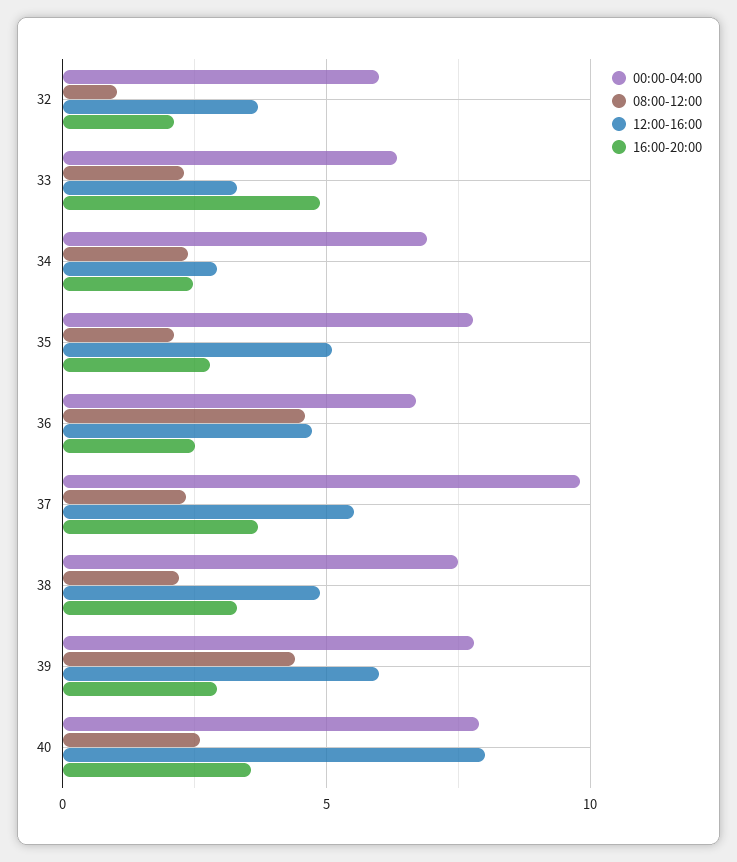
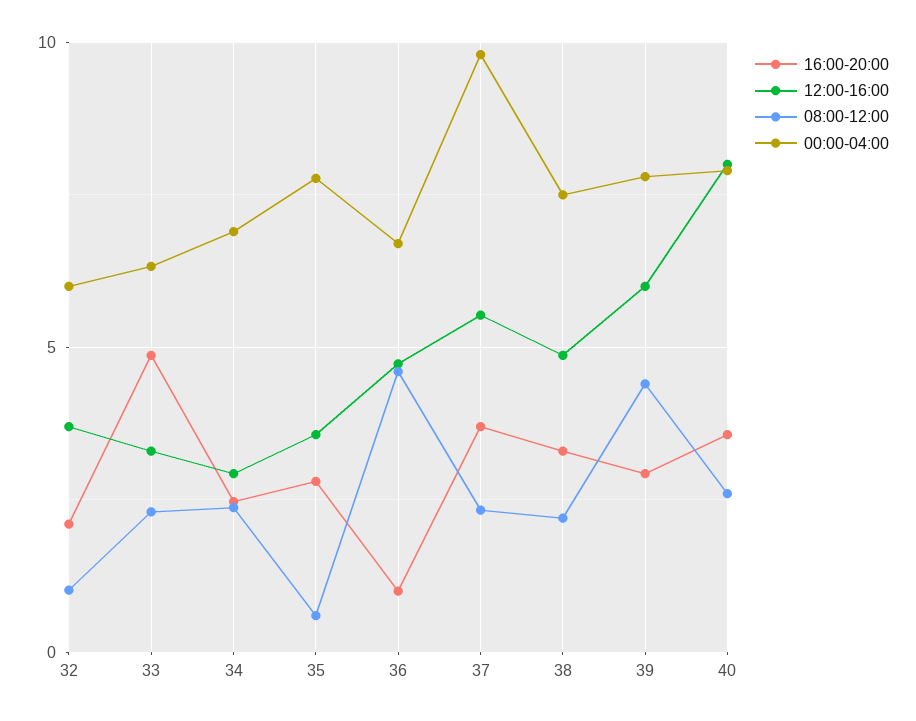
  {
    "00:00-04:00": {
      "32": 6,
      "33": 6.5,
      "34": 7,
      "35": 8,
      "36": 6.5,
      "37": 10,
      "38": 7.5,
      "39": 8,
      "40": 8
    },
    "08:00-12:00": {
      "32": 1,
      "33": 2.5,
      "34": 2.5,
-     "35": 2,
+     "35": 0.5,
      "36": 4.5,
      "37": 2.5,
      "38": 2,
      "39": 4.5,
      "40": 2.5
    },
    "12:00-16:00": {
      "32": 3.5,
      "33": 3.5,
      "34": 3,
-     "35": 5,
+     "35": 3.5,
      "36": 4.5,
      "37": 5.5,
      "38": 5,
      "39": 6,
      "40": 8
    },
    "16:00-20:00": {
      "32": 2,
      "33": 5,
      "34": 2.5,
      "35": 3,
-     "36": 2.5,
+     "36": 1,
      "37": 3.5,
      "38": 3.5,
      "39": 3,
      "40": 3.5
    }
  }

